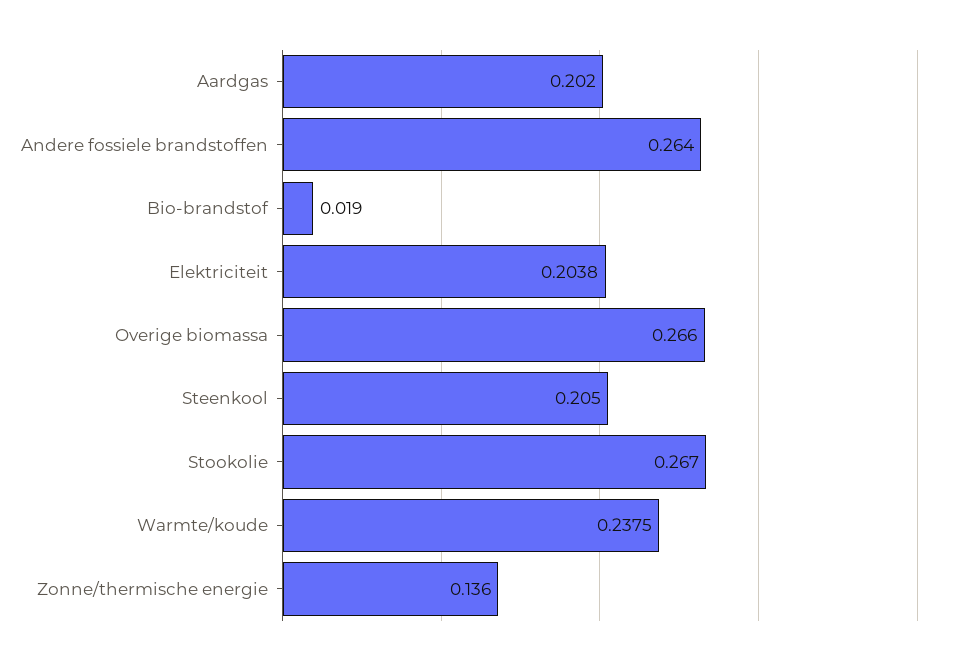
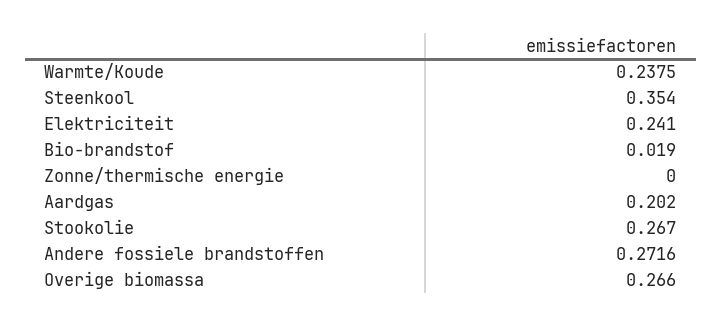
  {
    "Aardgas": 0.202,
-   "Andere fossiele brandstoffen": 0.264,
+   "Andere fossiele brandstoffen": 0.2716,
    "Bio-brandstof": 0.019,
-   "Elektriciteit": 0.2038,
+   "Elektriciteit": 0.241,
    "Overige biomassa": 0.266,
-   "Steenkool": 0.205,
+   "Steenkool": 0.354,
    "Stookolie": 0.267,
    "Warmte/koude": 0.2375,
-   "Zonne/thermische energie": 0.136
+   "Zonne/thermische energie": 0
  }

